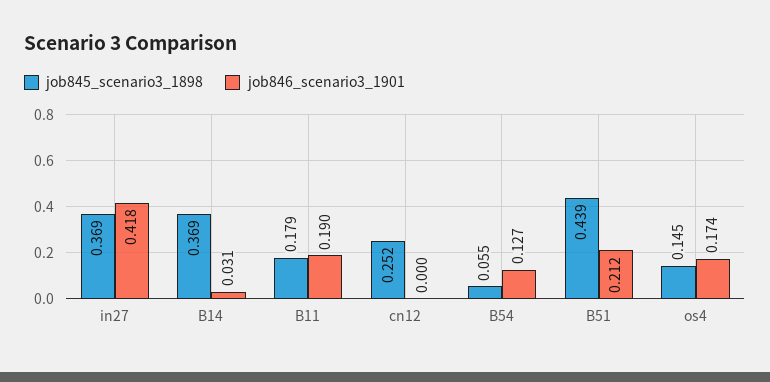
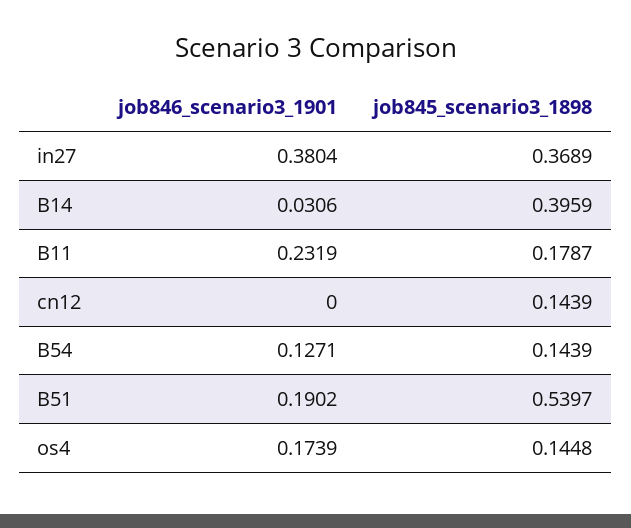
  {
    "job845_scenario3_1898": {
      "in27": 0.3689,
-     "B14": 0.369,
+     "B14": 0.3959,
      "B11": 0.1787,
-     "cn12": 0.252,
+     "cn12": 0.1439,
-     "B54": 0.055,
+     "B54": 0.1439,
-     "B51": 0.439,
+     "B51": 0.5397,
      "os4": 0.1448
    },
    "job846_scenario3_1901": {
-     "in27": 0.418,
+     "in27": 0.3804,
      "B14": 0.0306,
-     "B11": 0.19,
+     "B11": 0.2319,
      "cn12": 0,
      "B54": 0.1271,
-     "B51": 0.212,
+     "B51": 0.1902,
      "os4": 0.1739
    }
  }

